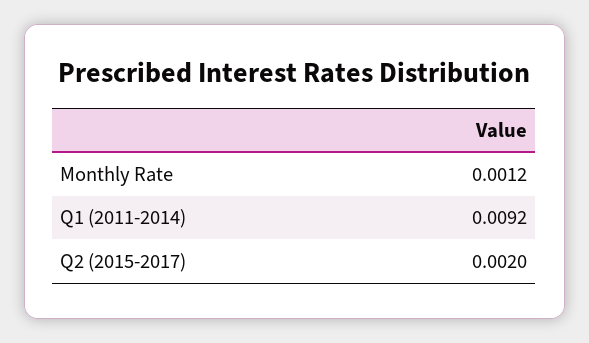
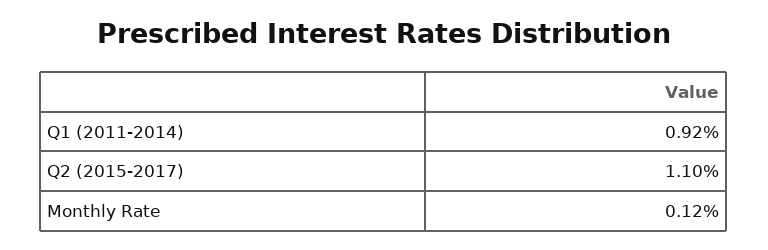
  {
    "Monthly Rate": 0.0012,
    "Q1 (2011-2014)": 0.0092,
-   "Q2 (2015-2017)": 0.002
+   "Q2 (2015-2017)": 0.011
  }

